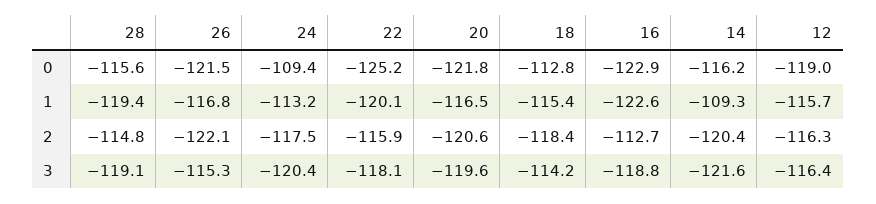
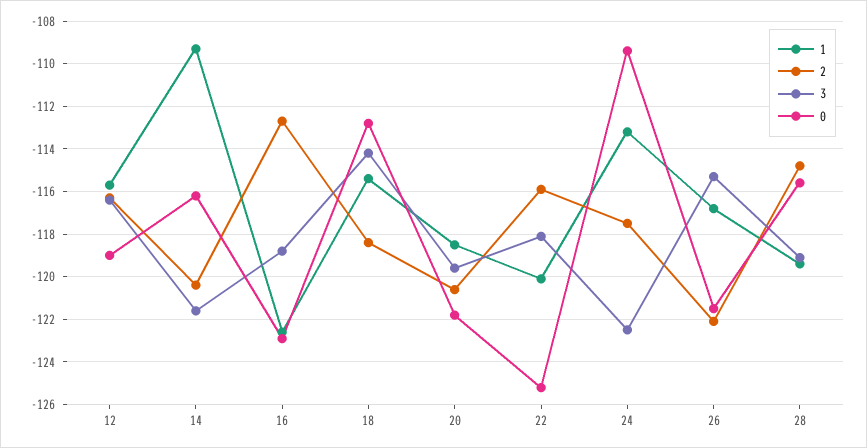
  {
    "0": {
      "28": -115.6,
      "26": -121.5,
      "24": -109.4,
      "22": -125.2,
      "20": -121.8,
      "18": -112.8,
      "16": -122.9,
      "14": -116.2,
      "12": -119
    },
    "1": {
      "28": -119.4,
      "26": -116.8,
      "24": -113.2,
      "22": -120.1,
-     "20": -116.5,
+     "20": -118.5,
      "18": -115.4,
      "16": -122.6,
      "14": -109.3,
      "12": -115.7
    },
    "2": {
      "28": -114.8,
      "26": -122.1,
      "24": -117.5,
      "22": -115.9,
      "20": -120.6,
      "18": -118.4,
      "16": -112.7,
      "14": -120.4,
      "12": -116.3
    },
    "3": {
      "28": -119.1,
      "26": -115.3,
-     "24": -120.4,
+     "24": -122.5,
      "22": -118.1,
      "20": -119.6,
      "18": -114.2,
      "16": -118.8,
      "14": -121.6,
      "12": -116.4
    }
  }

